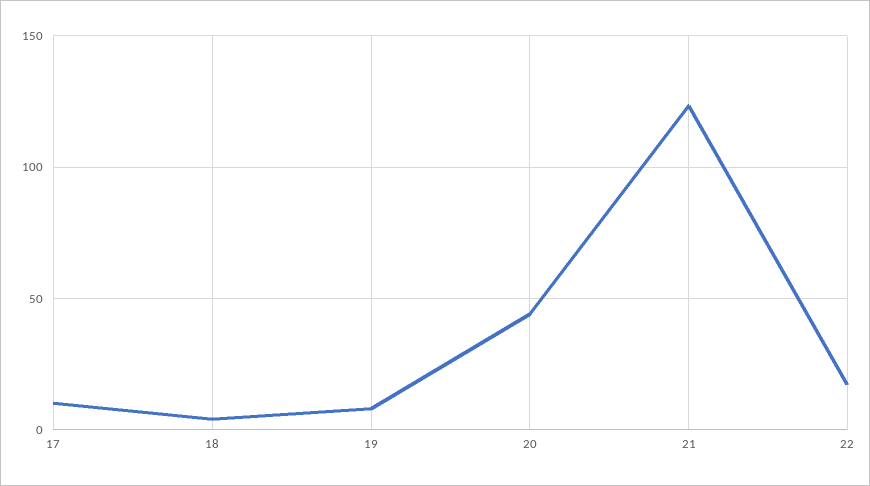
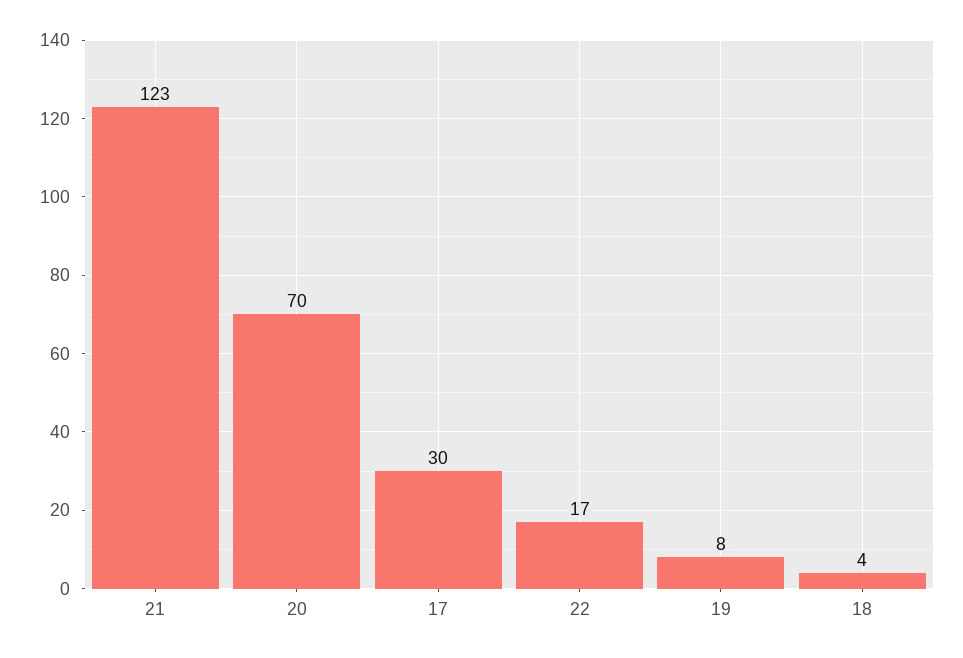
  {
-   "17": 10,
+   "17": 30,
    "18": 4,
    "19": 8,
-   "20": 45,
+   "20": 70,
    "21": 123,
    "22": 17
  }

